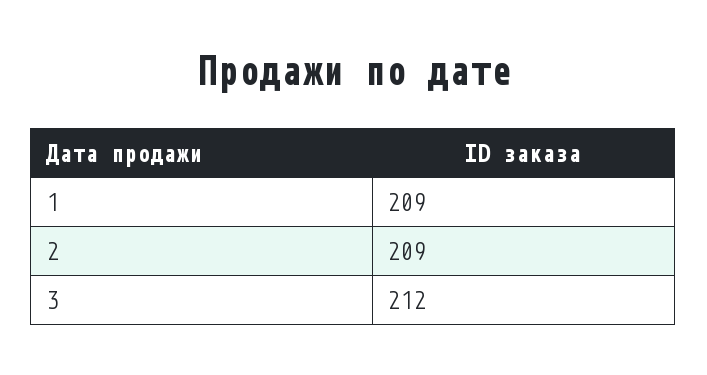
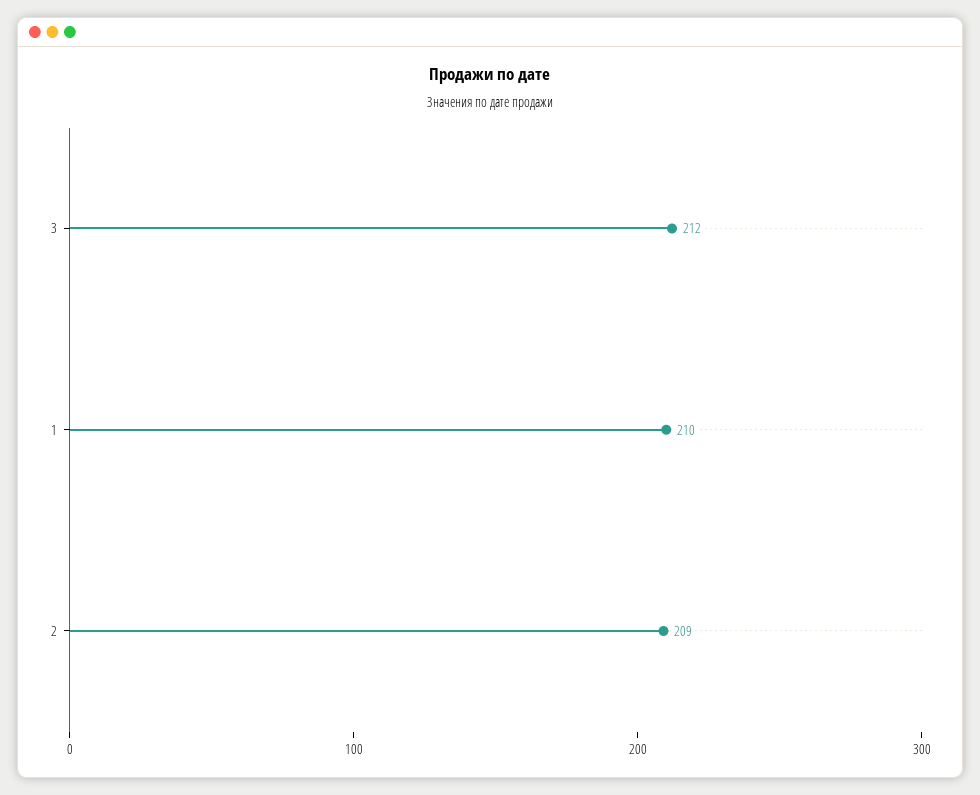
  {
-   "1": 209,
+   "1": 210,
    "2": 209,
    "3": 212
  }

